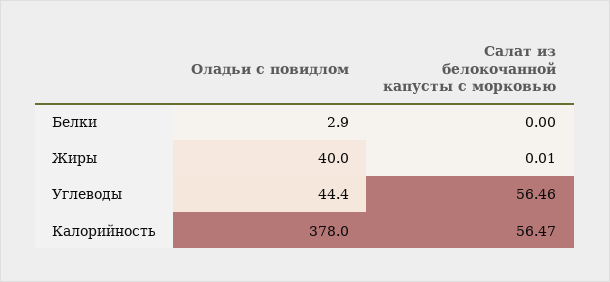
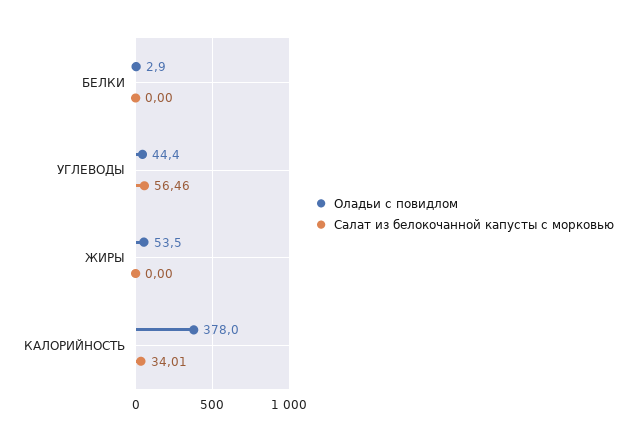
  {
    "Оладьи с повидлом": {
      "Белки": 2.9,
-     "Жиры": 40,
+     "Жиры": 53.5,
      "Углеводы": 44.4,
      "Калорийность": 378
    },
    "Салат из белокочанной капусты с морковью": {
      "Белки": 0,
-     "Жиры": 0.01,
+     "Жиры": 0,
      "Углеводы": 56.46,
-     "Калорийность": 56.47
+     "Калорийность": 34.01
    }
  }

